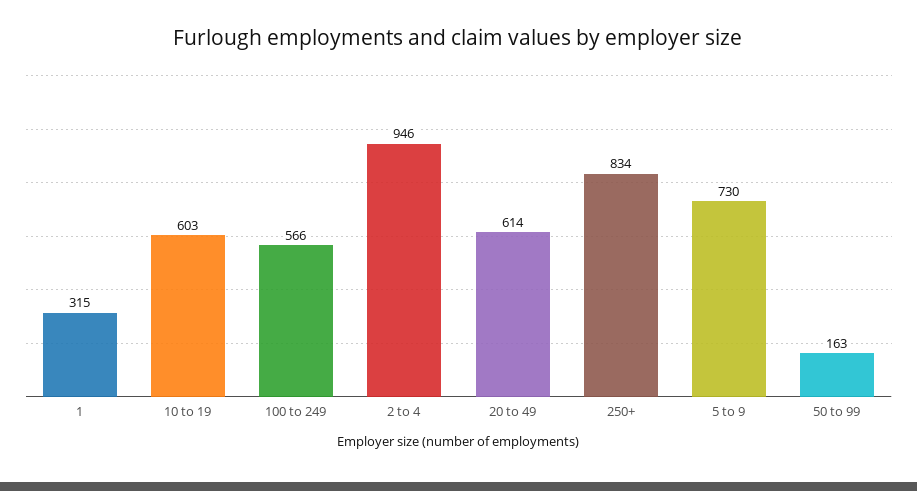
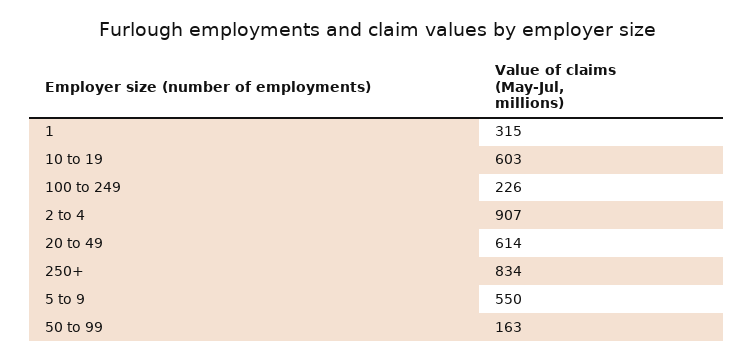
  {
    "1": 315,
    "10 to 19": 603,
-   "100 to 249": 566,
+   "100 to 249": 226,
-   "2 to 4": 946,
+   "2 to 4": 907,
    "20 to 49": 614,
    "250+": 834,
-   "5 to 9": 730,
+   "5 to 9": 550,
    "50 to 99": 163
  }

